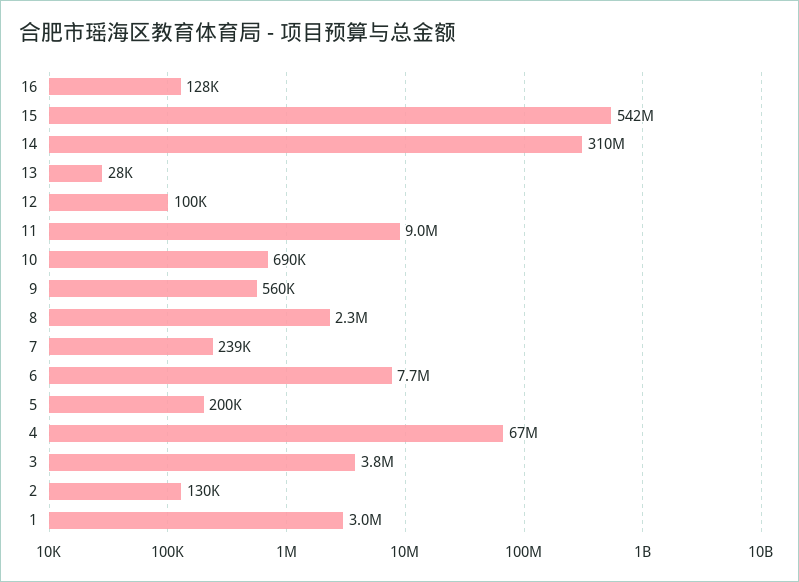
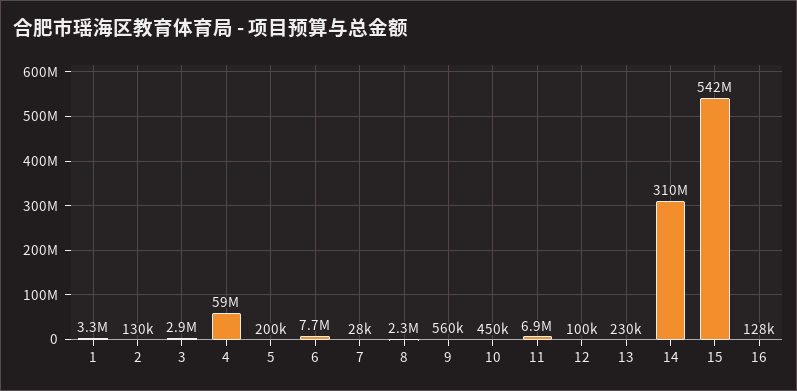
  {
    "16": 128000,
    "15": 542000000,
    "14": 310000000,
-   "13": 28000,
+   "13": 230000,
    "12": 100000,
-   "11": 9000000,
+   "11": 6900000,
-   "10": 690000,
+   "10": 450000,
    "9": 560000,
    "8": 2300000,
-   "7": 239000,
+   "7": 28000,
    "6": 7700000,
    "5": 200000,
-   "4": 67000000,
+   "4": 59000000,
-   "3": 3800000,
+   "3": 2900000,
    "2": 130000,
-   "1": 3000000
+   "1": 3300000
  }

